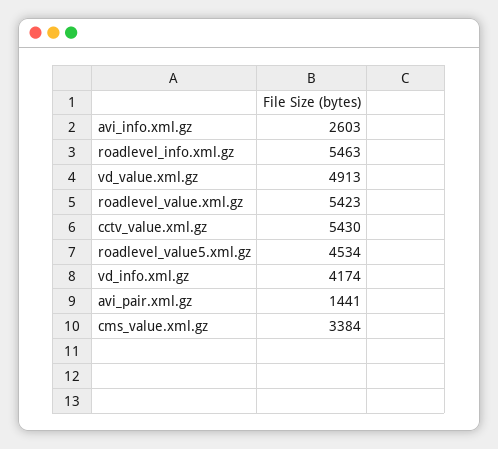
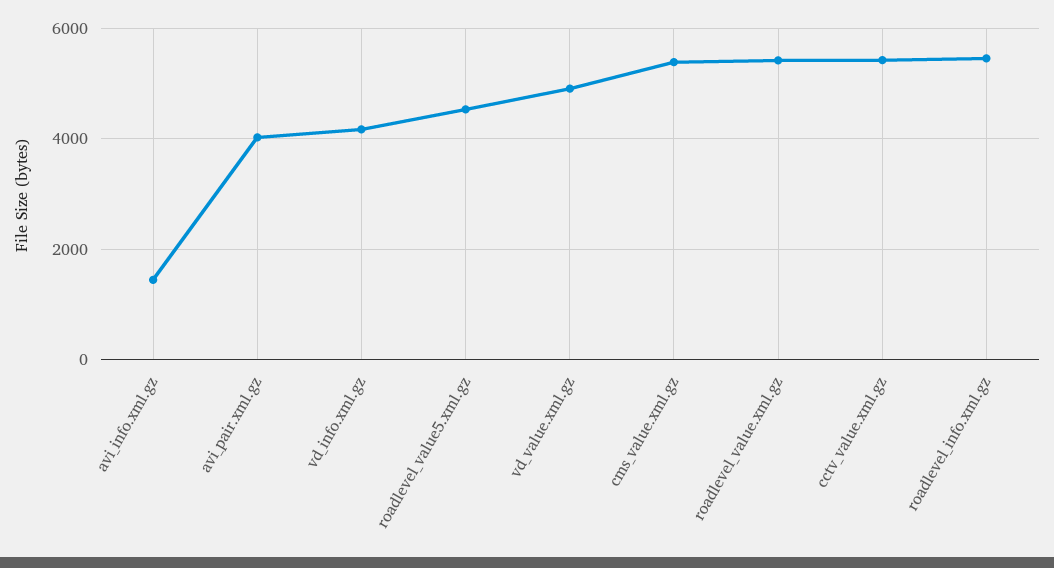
  {
-   "avi_info.xml.gz": 2603,
+   "avi_info.xml.gz": 1400,
    "roadlevel_info.xml.gz": 5463,
    "vd_value.xml.gz": 4913,
    "roadlevel_value.xml.gz": 5423,
    "cctv_value.xml.gz": 5430,
    "roadlevel_value5.xml.gz": 4534,
    "vd_info.xml.gz": 4174,
-   "avi_pair.xml.gz": 1441,
+   "avi_pair.xml.gz": 4000,
-   "cms_value.xml.gz": 3384
+   "cms_value.xml.gz": 5400
  }

